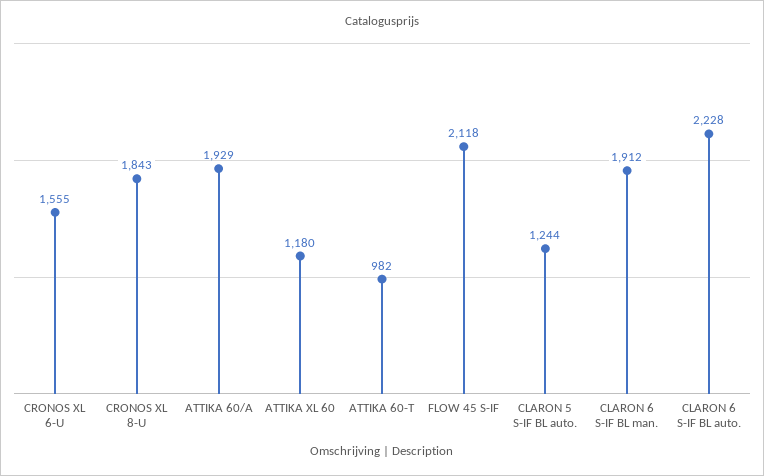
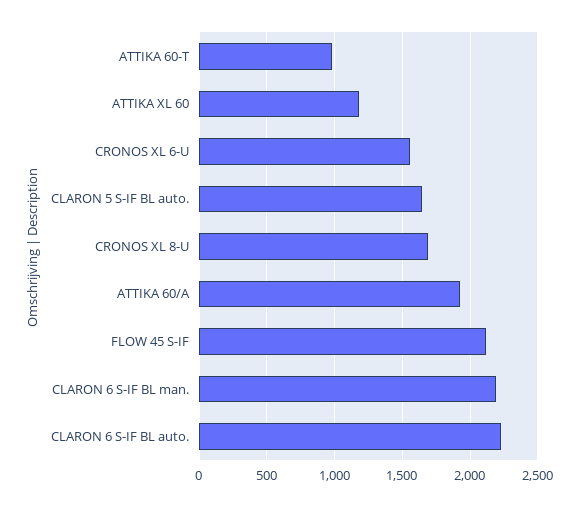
  {
    "CRONOS XL 6-U": 1555,
-   "CRONOS XL 8-U": 1843,
+   "CRONOS XL 8-U": 1700,
    "ATTIKA 60/A": 1929,
    "ATTIKA XL 60": 1180,
    "ATTIKA 60-T": 982,
    "FLOW 45 S-IF": 2118,
-   "CLARON 5 S-IF BL auto.": 1244,
+   "CLARON 5 S-IF BL auto.": 1650,
-   "CLARON 6 S-IF BL man.": 1912,
+   "CLARON 6 S-IF BL man.": 2200,
    "CLARON 6 S-IF BL auto.": 2228
  }

